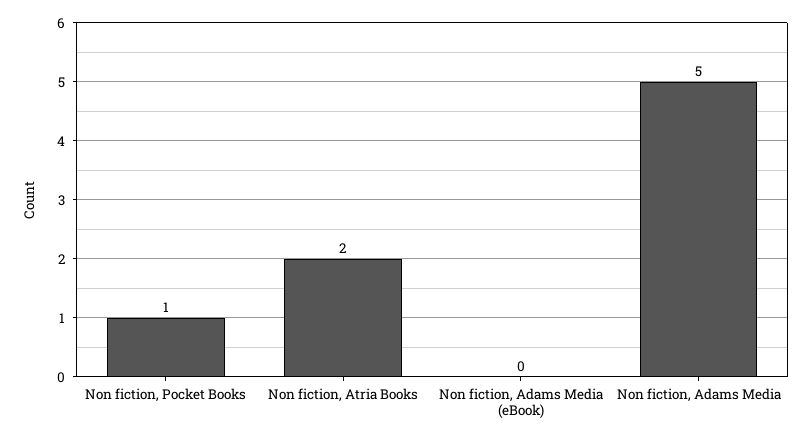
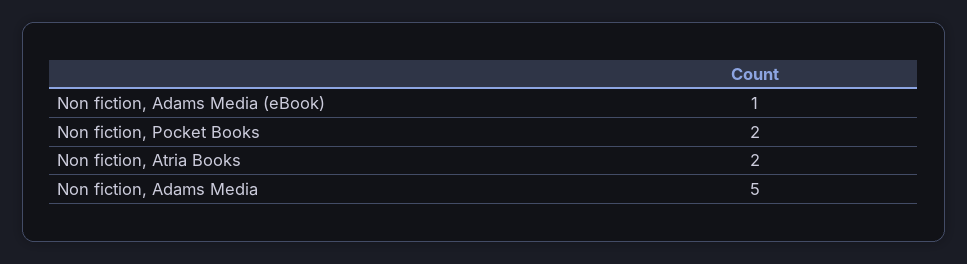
  {
-   "Non fiction, Pocket Books": 1,
+   "Non fiction, Pocket Books": 2,
    "Non fiction, Atria Books": 2,
-   "Non fiction, Adams Media (eBook)": 0,
+   "Non fiction, Adams Media (eBook)": 1,
    "Non fiction, Adams Media": 5
  }

